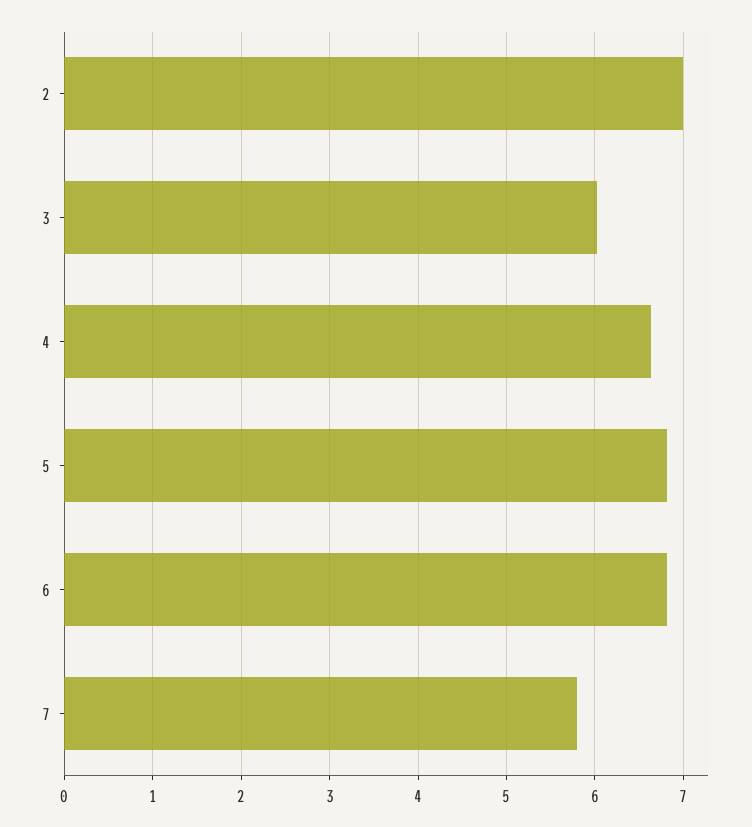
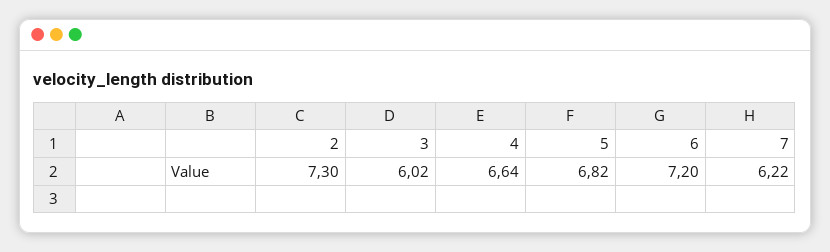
  {
-   "2": 7,
+   "2": 7.3,
    "3": 6.02,
    "4": 6.64,
    "5": 6.82,
-   "6": 6.8,
+   "6": 7.2,
-   "7": 5.8
+   "7": 6.22
  }

